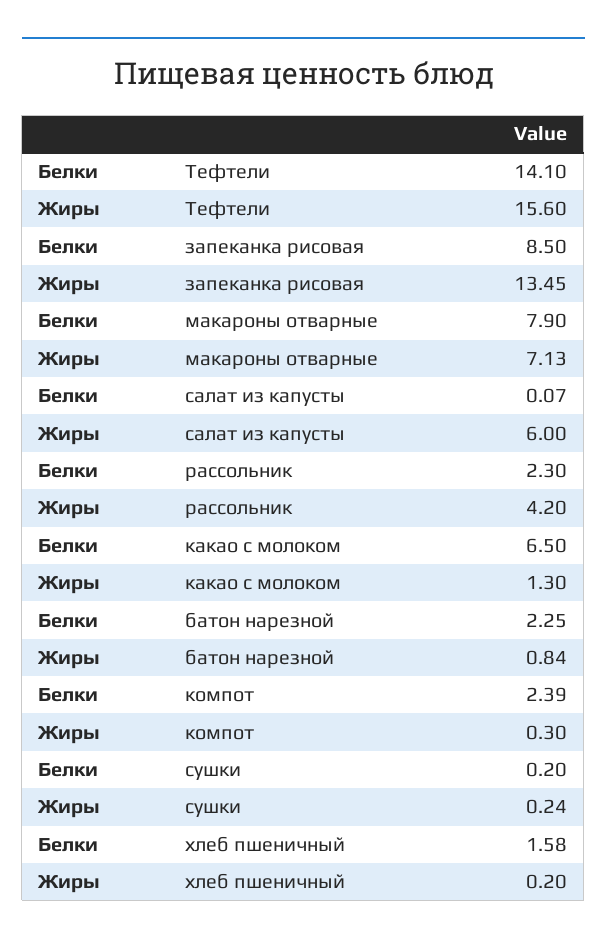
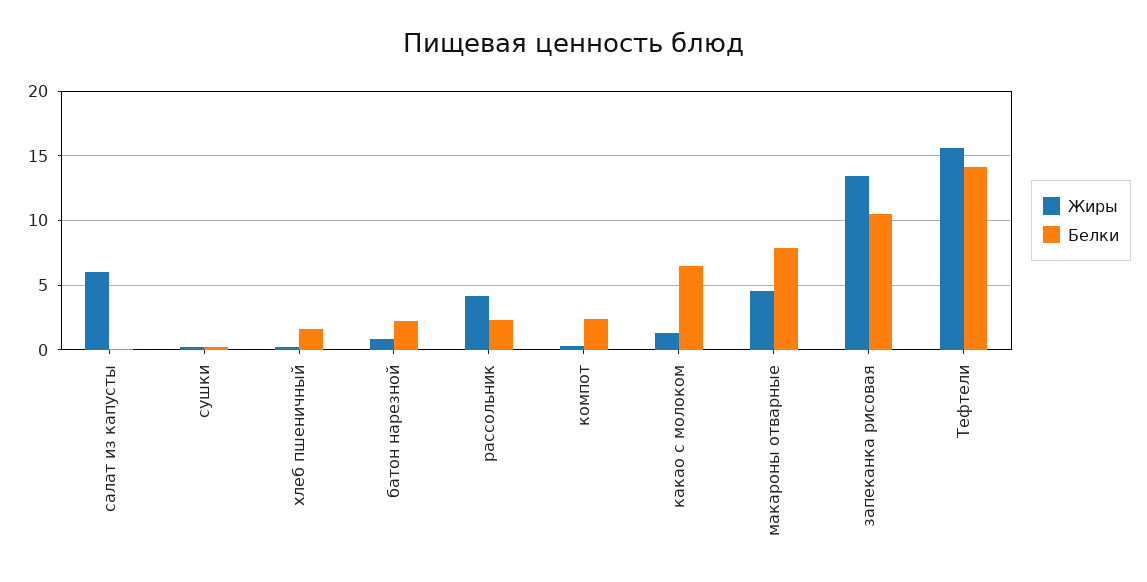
  {
    "Белки": {
      "Тефтели": 14.1,
-     "запеканка рисовая": 8.5,
+     "запеканка рисовая": 10.5,
      "макароны отварные": 7.9,
      "салат из капусты": 0.07,
      "рассольник": 2.3,
      "какао с молоком": 6.5,
      "батон нарезной": 2.25,
      "компот": 2.39,
      "сушки": 0.2,
      "хлеб пшеничный": 1.58
    },
    "Жиры": {
      "Тефтели": 15.6,
      "запеканка рисовая": 13.45,
-     "макароны отварные": 7.13,
+     "макароны отварные": 4.5,
      "салат из капусты": 6,
      "рассольник": 4.2,
      "какао с молоком": 1.3,
      "батон нарезной": 0.84,
      "компот": 0.3,
      "сушки": 0.24,
      "хлеб пшеничный": 0.2
    }
  }

